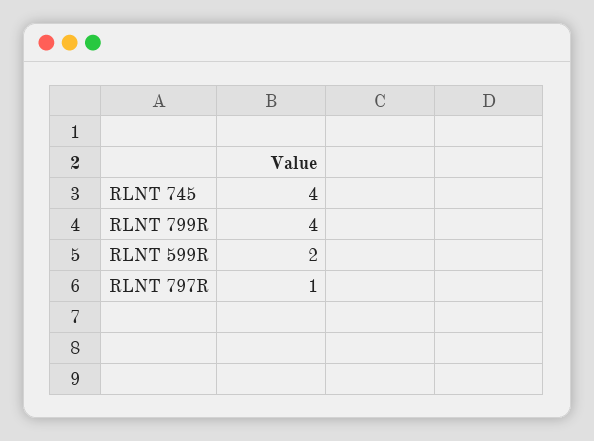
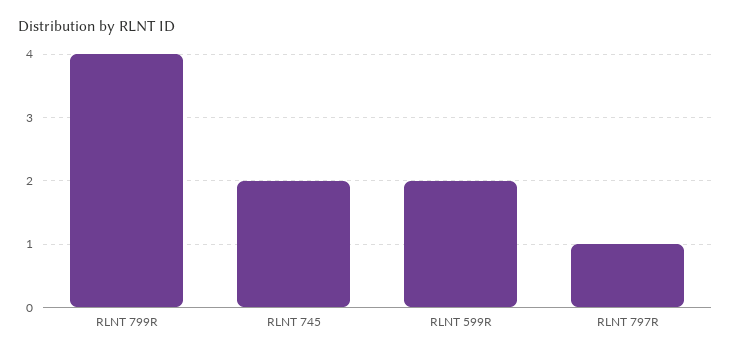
  {
-   "RLNT 745": 4,
+   "RLNT 745": 2,
    "RLNT 799R": 4,
    "RLNT 599R": 2,
    "RLNT 797R": 1
  }

